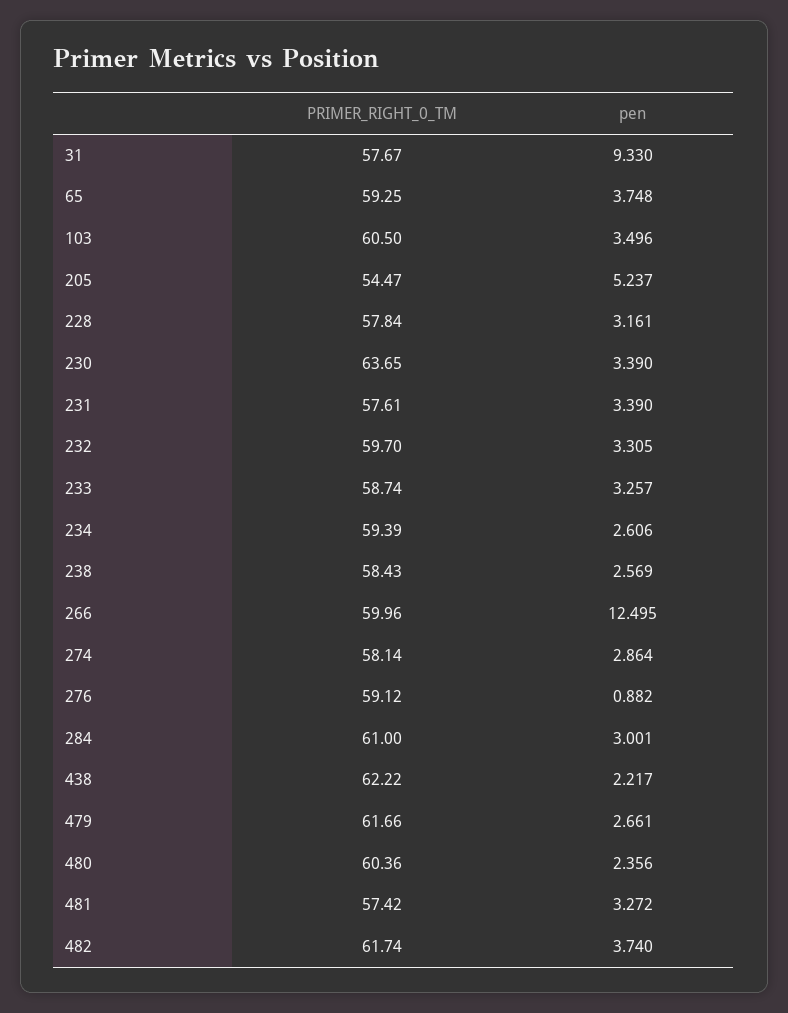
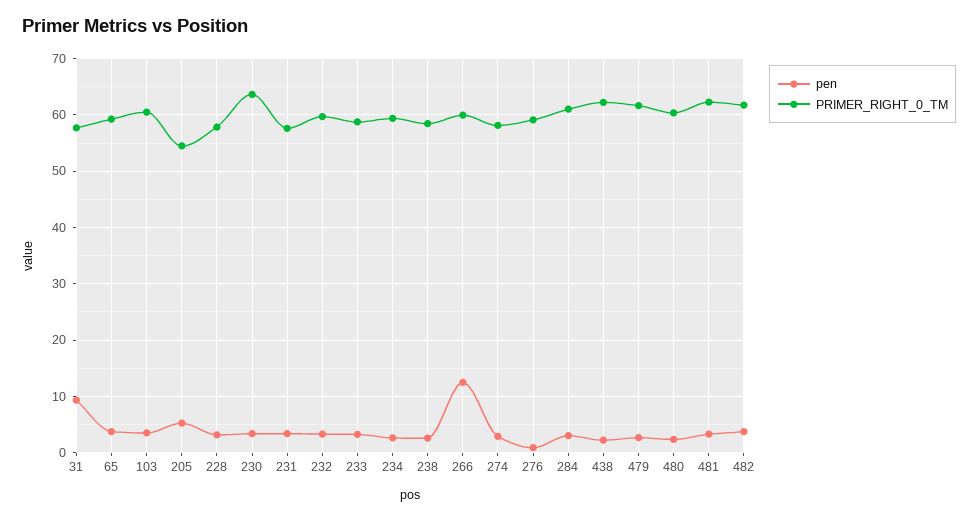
  {
    "PRIMER_RIGHT_0_TM": {
      "31": 57.67,
      "65": 59.25,
      "103": 60.5,
      "205": 54.47,
      "228": 57.84,
      "230": 63.65,
      "231": 57.61,
      "232": 59.7,
      "233": 58.74,
      "234": 59.39,
      "238": 58.43,
      "266": 59.96,
      "274": 58.14,
      "276": 59.12,
      "284": 61,
      "438": 62.22,
      "479": 61.66,
      "480": 60.36,
-     "481": 57.42,
+     "481": 62,
      "482": 61.74
    },
    "pen": {
      "31": 9.33,
      "65": 3.748,
      "103": 3.496,
      "205": 5.237,
      "228": 3.161,
      "230": 3.39,
      "231": 3.39,
      "232": 3.305,
      "233": 3.257,
      "234": 2.606,
      "238": 2.569,
      "266": 12.495,
      "274": 2.864,
      "276": 0.882,
      "284": 3.001,
      "438": 2.217,
      "479": 2.661,
      "480": 2.356,
      "481": 3.272,
      "482": 3.74
    }
  }

